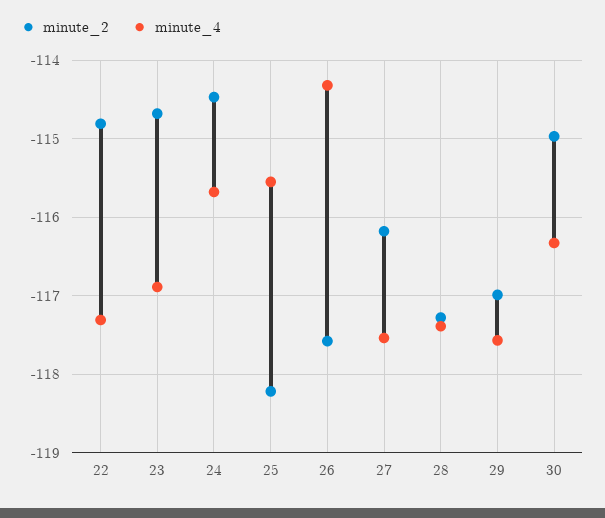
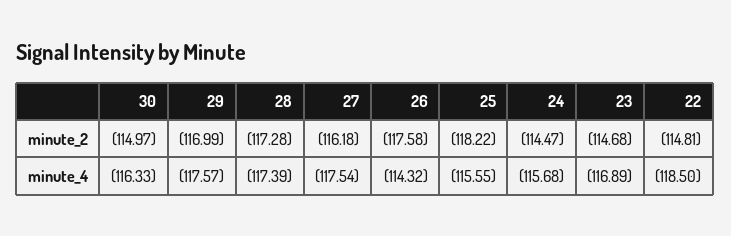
  {
    "minute_2": {
      "22": -114.81,
      "23": -114.68,
      "24": -114.47,
      "25": -118.22,
      "26": -117.58,
      "27": -116.18,
      "28": -117.28,
      "29": -116.99,
      "30": -114.97
    },
    "minute_4": {
-     "22": -117.3,
+     "22": -118.5,
      "23": -116.89,
      "24": -115.68,
      "25": -115.55,
      "26": -114.32,
      "27": -117.54,
      "28": -117.39,
      "29": -117.57,
      "30": -116.33
    }
  }

